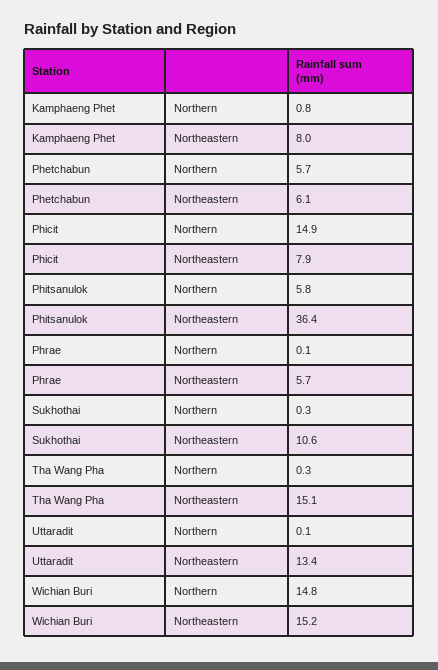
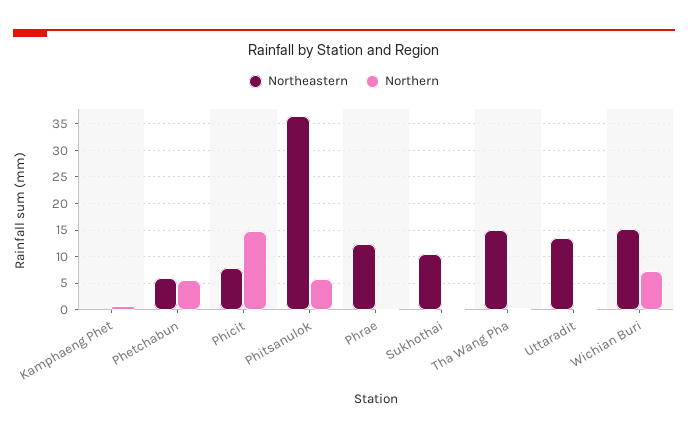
  {
    "Northern": {
      "Kamphaeng Phet": 0.8,
      "Phetchabun": 5.7,
      "Phicit": 14.9,
      "Phitsanulok": 5.8,
      "Phrae": 0.1,
      "Sukhothai": 0.3,
      "Tha Wang Pha": 0.3,
      "Uttaradit": 0.1,
-     "Wichian Buri": 14.8
+     "Wichian Buri": 7.5
    },
    "Northeastern": {
-     "Kamphaeng Phet": 8,
+     "Kamphaeng Phet": 0,
      "Phetchabun": 6.1,
      "Phicit": 7.9,
      "Phitsanulok": 36.4,
-     "Phrae": 5.7,
+     "Phrae": 12.5,
      "Sukhothai": 10.6,
      "Tha Wang Pha": 15.1,
      "Uttaradit": 13.4,
      "Wichian Buri": 15.2
    }
  }

